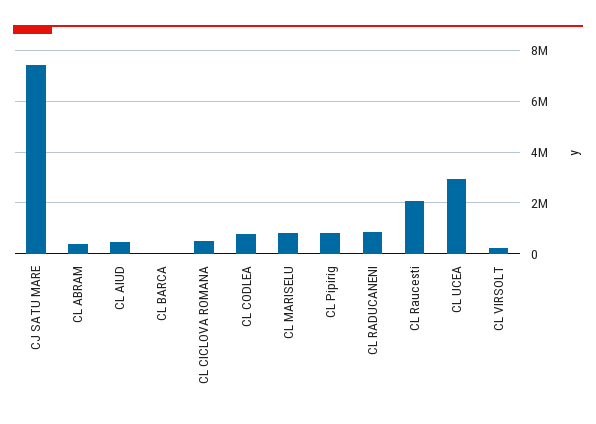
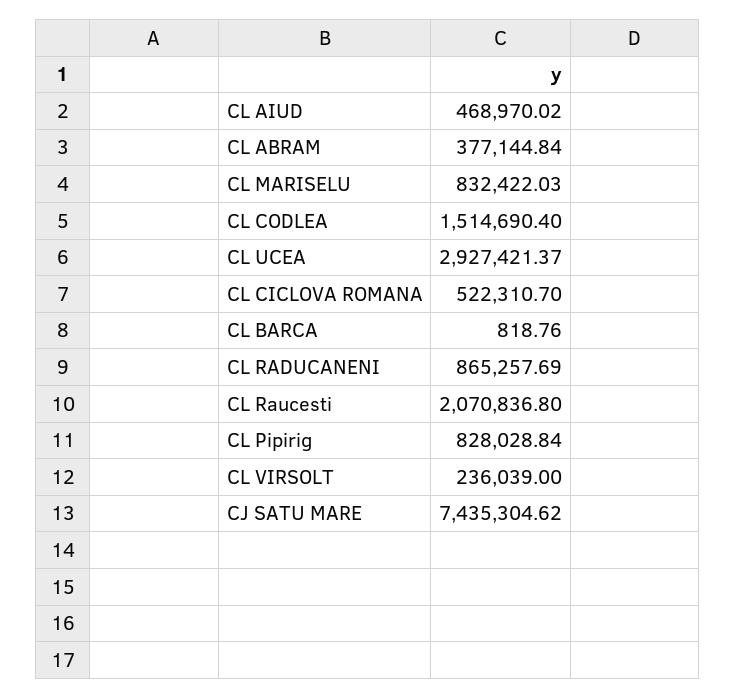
  {
    "CJ SATU MARE": 7435304.62,
    "CL ABRAM": 377144.84,
    "CL AIUD": 468970.02,
    "CL BARCA": 818.76,
    "CL CICLOVA ROMANA": 522310.7,
-   "CL CODLEA": 750000,
+   "CL CODLEA": 1514690.4,
    "CL MARISELU": 832422.03,
    "CL Pipirig": 828028.84,
    "CL RADUCANENI": 865257.69,
    "CL Raucesti": 2070836.8,
    "CL UCEA": 2927421.37,
    "CL VIRSOLT": 236039
  }

